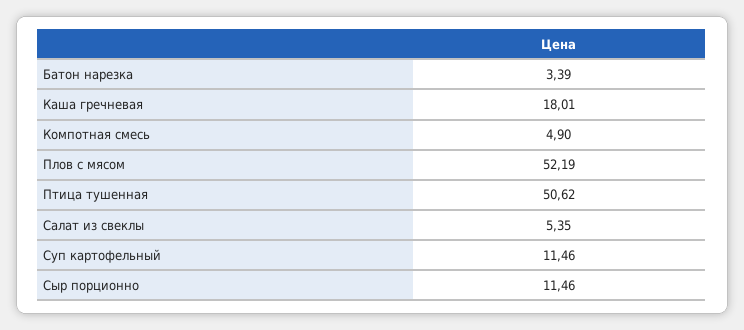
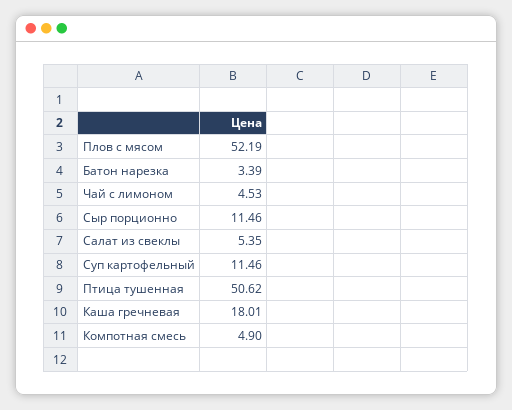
  {
    "Батон нарезка": 3.39,
    "Каша гречневая": 18.01,
    "Компотная смесь": 4.9,
    "Плов с мясом": 52.19,
    "Птица тушенная": 50.62,
    "Салат из свеклы": 5.35,
    "Суп картофельный": 11.46,
-   "Сыр порционно": 11.46
+   "Сыр порционно": 11.46,
+   "Чай с лимоном": 4.53
  }

